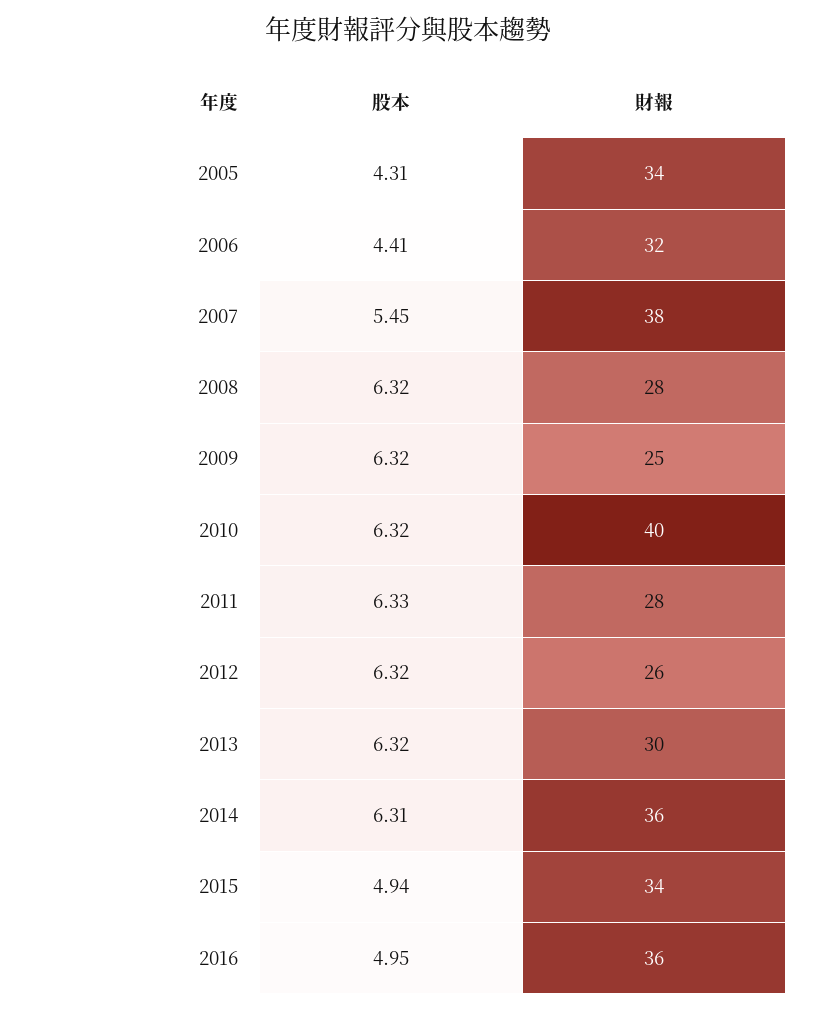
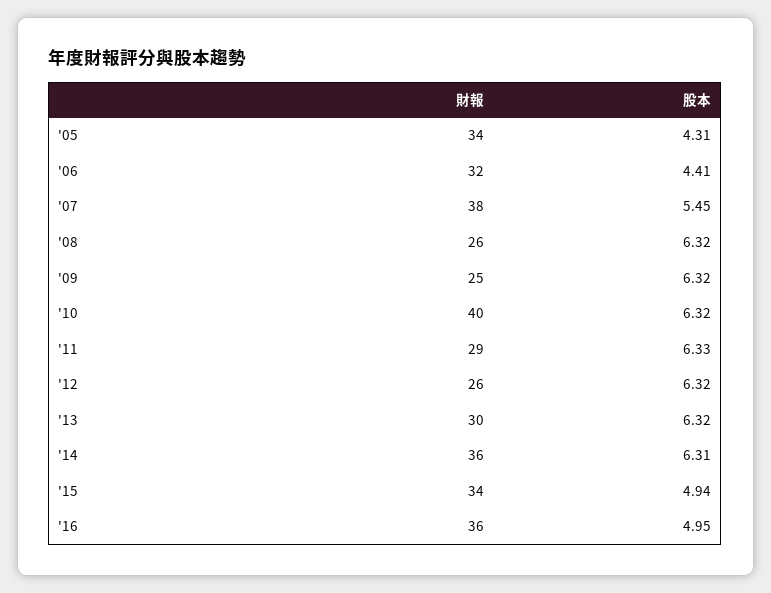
  {
    "股本": {
      "2005": 4.31,
      "2006": 4.41,
      "2007": 5.45,
      "2008": 6.32,
      "2009": 6.32,
      "2010": 6.32,
      "2011": 6.33,
      "2012": 6.32,
      "2013": 6.32,
      "2014": 6.31,
      "2015": 4.94,
      "2016": 4.95
    },
    "財報": {
      "2005": 34,
      "2006": 32,
      "2007": 38,
-     "2008": 28,
+     "2008": 26,
      "2009": 25,
      "2010": 40,
-     "2011": 28,
+     "2011": 29,
      "2012": 26,
      "2013": 30,
      "2014": 36,
      "2015": 34,
      "2016": 36
    }
  }

